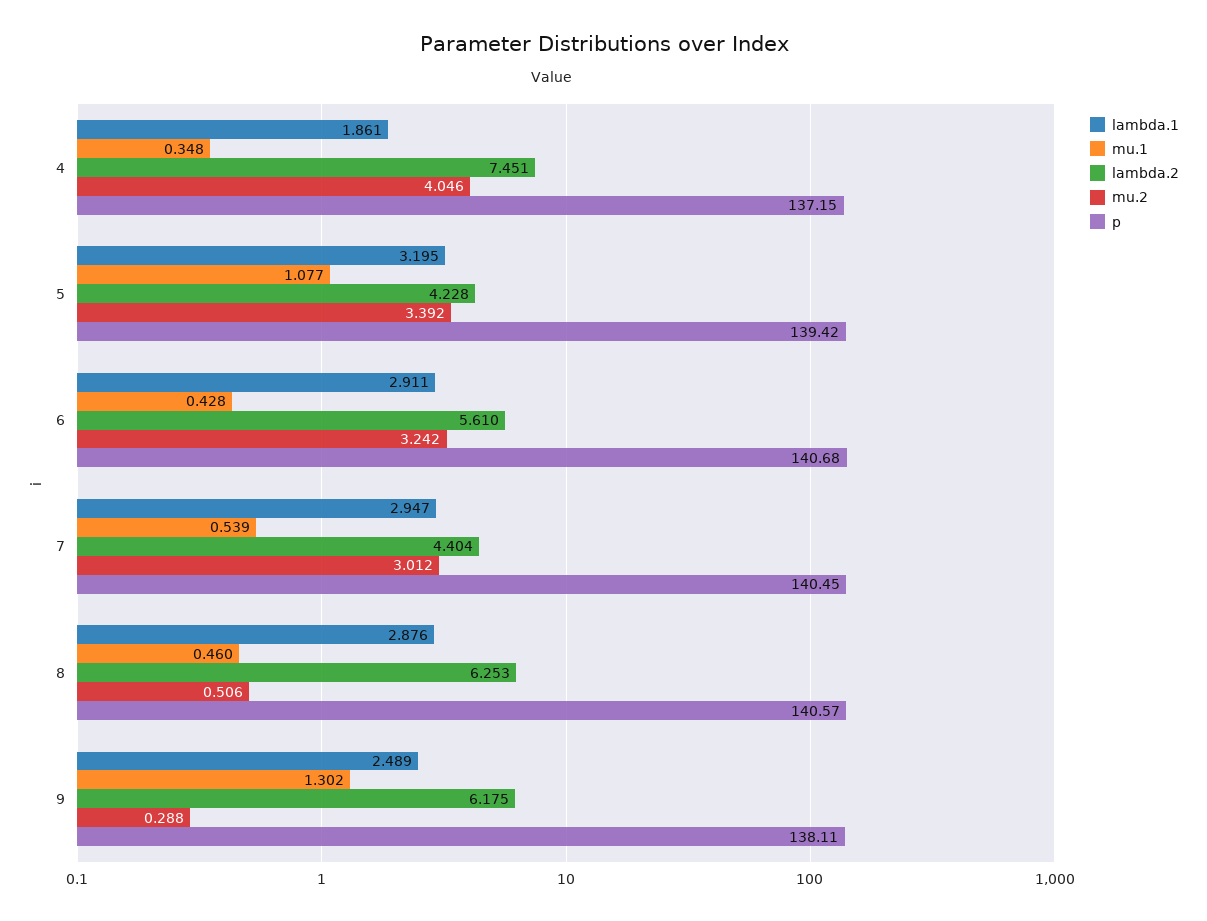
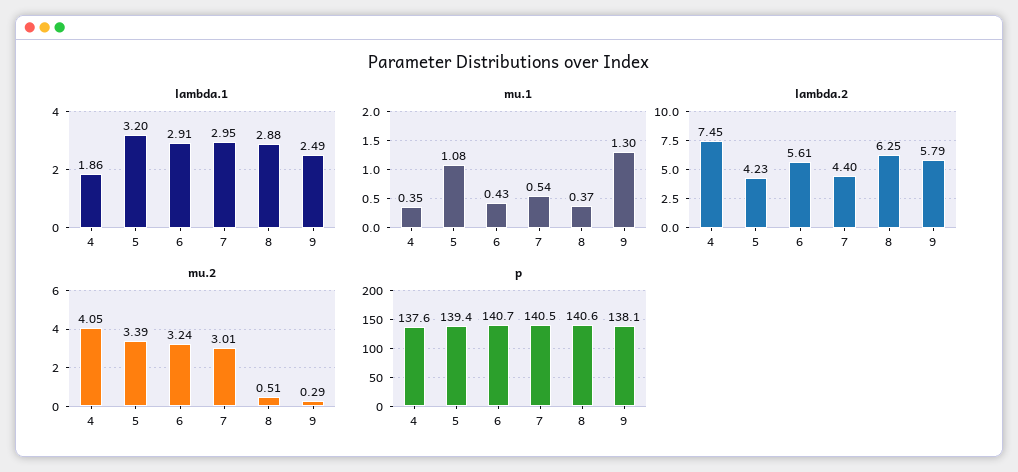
  {
    "lambda.1": {
      "4": 1.861,
      "5": 3.195,
      "6": 2.911,
      "7": 2.947,
      "8": 2.876,
      "9": 2.489
    },
    "mu.1": {
      "4": 0.348,
      "5": 1.077,
      "6": 0.428,
      "7": 0.539,
-     "8": 0.46,
+     "8": 0.37,
      "9": 1.302
    },
    "lambda.2": {
      "4": 7.451,
      "5": 4.228,
      "6": 5.61,
      "7": 4.404,
      "8": 6.253,
-     "9": 6.175
+     "9": 5.79
    },
    "mu.2": {
      "4": 4.046,
      "5": 3.392,
      "6": 3.242,
      "7": 3.012,
      "8": 0.506,
      "9": 0.288
    },
    "p": {
-     "4": 137.15,
+     "4": 137.6,
      "5": 139.42,
      "6": 140.68,
      "7": 140.45,
      "8": 140.57,
      "9": 138.11
    }
  }

